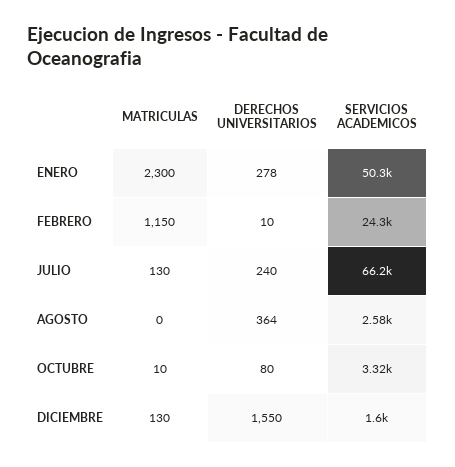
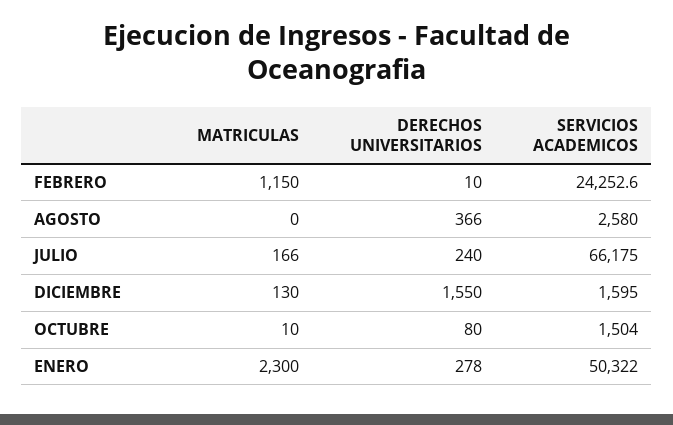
  {
    "MATRICULAS": {
      "ENERO": 2300,
      "FEBRERO": 1150,
-     "JULIO": 130,
+     "JULIO": 166,
      "AGOSTO": 0,
      "OCTUBRE": 10,
      "DICIEMBRE": 130
    },
    "DERECHOS UNIVERSITARIOS": {
      "ENERO": 278,
      "FEBRERO": 10,
      "JULIO": 240,
-     "AGOSTO": 364,
+     "AGOSTO": 366,
      "OCTUBRE": 80,
      "DICIEMBRE": 1550
    },
    "SERVICIOS ACADEMICOS": {
      "ENERO": 50322,
      "FEBRERO": 24252.6,
      "JULIO": 66175,
      "AGOSTO": 2580,
-     "OCTUBRE": 3320,
+     "OCTUBRE": 1504,
      "DICIEMBRE": 1595
    }
  }

